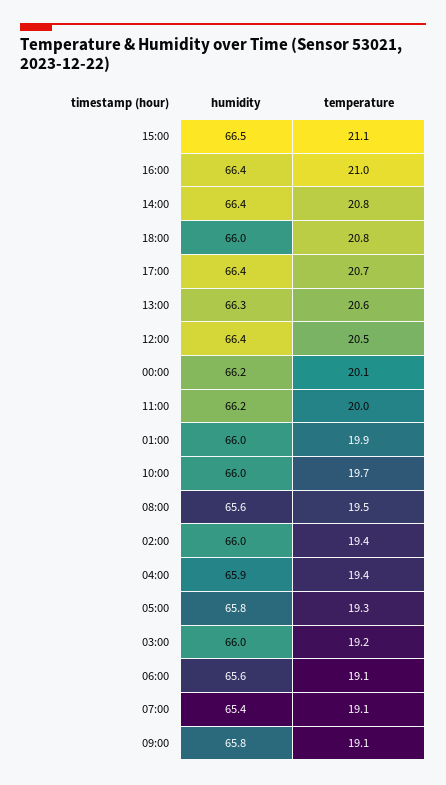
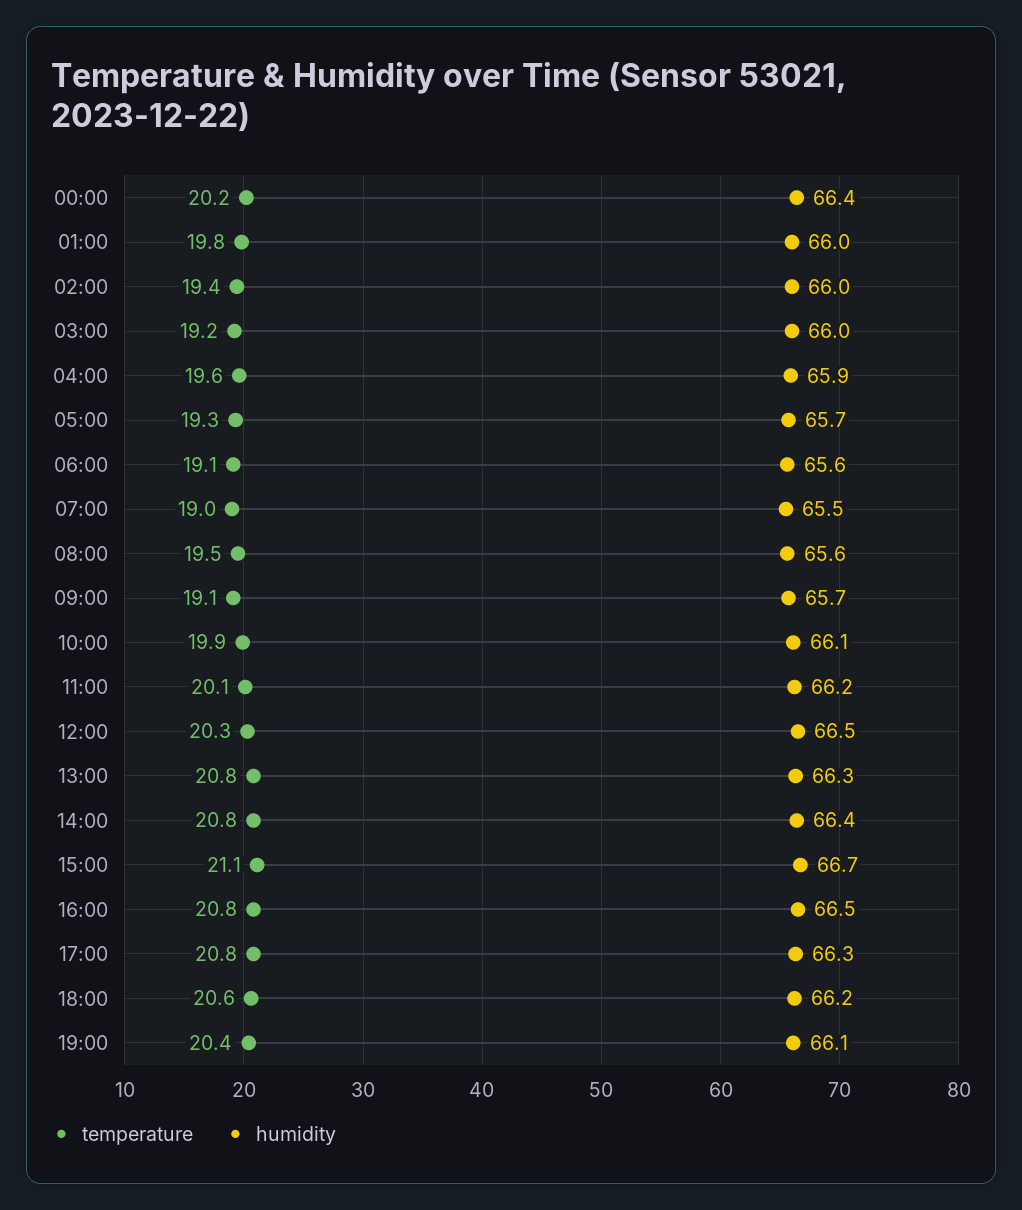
  {
    "humidity": {
-     "15:00": 66.5,
+     "15:00": 66.7,
-     "16:00": 66.4,
+     "16:00": 66.5,
      "14:00": 66.4,
-     "18:00": 66,
+     "18:00": 66.2,
-     "17:00": 66.4,
+     "17:00": 66.3,
      "13:00": 66.3,
-     "12:00": 66.4,
+     "12:00": 66.5,
-     "00:00": 66.2,
+     "00:00": 66.4,
      "11:00": 66.2,
      "01:00": 66,
-     "10:00": 66,
+     "10:00": 66.1,
      "08:00": 65.6,
      "02:00": 66,
      "04:00": 65.9,
-     "05:00": 65.8,
+     "05:00": 65.7,
      "03:00": 66,
      "06:00": 65.6,
-     "07:00": 65.4,
+     "07:00": 65.5,
-     "09:00": 65.8
+     "09:00": 65.7,
+     "19:00": 66.1
    },
    "temperature": {
      "15:00": 21.1,
-     "16:00": 21,
+     "16:00": 20.8,
      "14:00": 20.8,
-     "18:00": 20.8,
+     "18:00": 20.6,
-     "17:00": 20.7,
+     "17:00": 20.8,
-     "13:00": 20.6,
+     "13:00": 20.8,
-     "12:00": 20.5,
+     "12:00": 20.3,
-     "00:00": 20.1,
+     "00:00": 20.2,
-     "11:00": 20,
+     "11:00": 20.1,
-     "01:00": 19.9,
+     "01:00": 19.8,
-     "10:00": 19.7,
+     "10:00": 19.9,
      "08:00": 19.5,
      "02:00": 19.4,
-     "04:00": 19.4,
+     "04:00": 19.6,
      "05:00": 19.3,
      "03:00": 19.2,
      "06:00": 19.1,
-     "07:00": 19.1,
+     "07:00": 19,
-     "09:00": 19.1
+     "09:00": 19.1,
+     "19:00": 20.4
    }
  }

